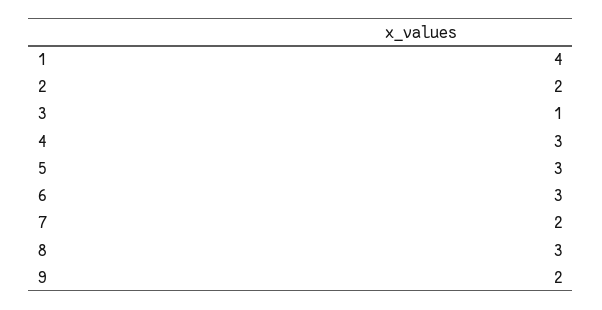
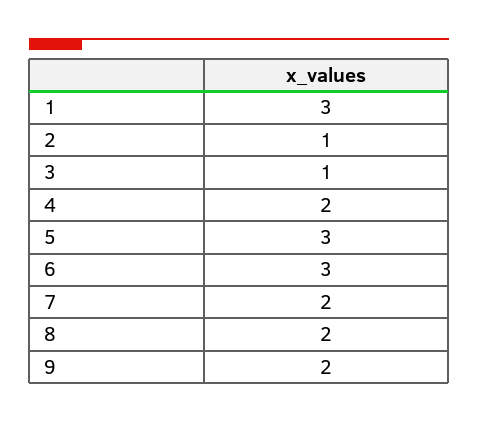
  {
-   "1": 4,
+   "1": 3,
-   "2": 2,
+   "2": 1,
    "3": 1,
-   "4": 3,
+   "4": 2,
    "5": 3,
    "6": 3,
    "7": 2,
-   "8": 3,
+   "8": 2,
    "9": 2
  }

